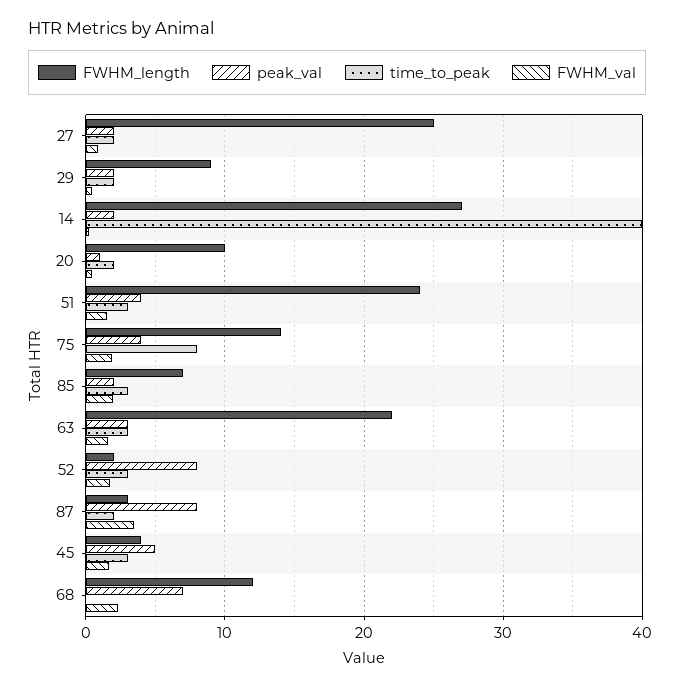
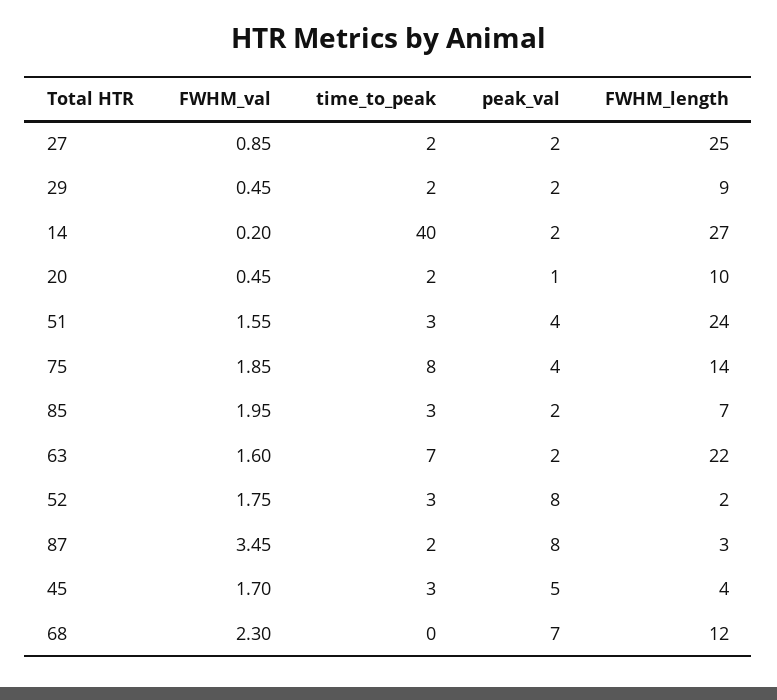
  {
    "FWHM_length": {
      "27": 25,
      "29": 9,
      "14": 27,
      "20": 10,
      "51": 24,
      "75": 14,
      "85": 7,
      "63": 22,
      "52": 2,
      "87": 3,
      "45": 4,
      "68": 12
    },
    "peak_val": {
      "27": 2,
      "29": 2,
      "14": 2,
      "20": 1,
      "51": 4,
      "75": 4,
      "85": 2,
-     "63": 3,
+     "63": 2,
      "52": 8,
      "87": 8,
      "45": 5,
      "68": 7
    },
    "time_to_peak": {
      "27": 2,
      "29": 2,
      "14": 40,
      "20": 2,
      "51": 3,
      "75": 8,
      "85": 3,
-     "63": 3,
+     "63": 7,
      "52": 3,
      "87": 2,
      "45": 3,
      "68": 0
    },
    "FWHM_val": {
      "27": 0.85,
      "29": 0.45,
      "14": 0.2,
      "20": 0.45,
      "51": 1.55,
      "75": 1.85,
      "85": 1.95,
      "63": 1.6,
      "52": 1.75,
      "87": 3.45,
      "45": 1.7,
      "68": 2.3
    }
  }

